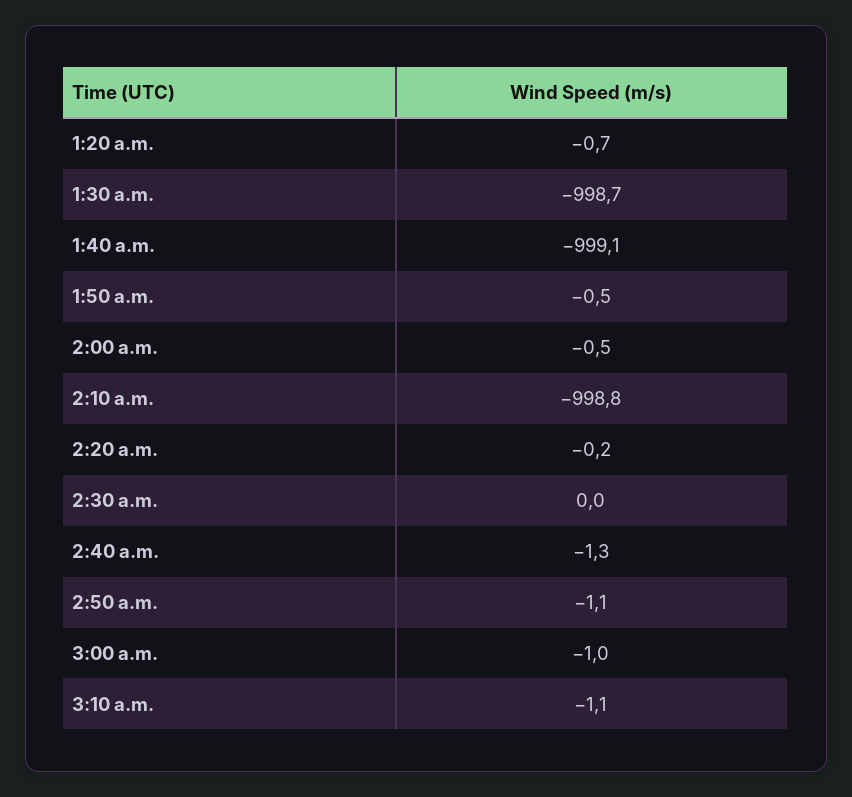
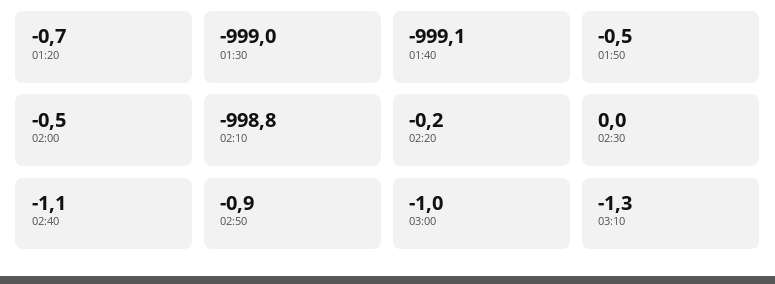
  {
    "1:20 a.m.": -0.7,
-   "1:30 a.m.": -998.7,
+   "1:30 a.m.": -999,
    "1:40 a.m.": -999.1,
    "1:50 a.m.": -0.5,
    "2:00 a.m.": -0.5,
    "2:10 a.m.": -998.8,
    "2:20 a.m.": -0.2,
    "2:30 a.m.": 0,
-   "2:40 a.m.": -1.3,
+   "2:40 a.m.": -1.1,
-   "2:50 a.m.": -1.1,
+   "2:50 a.m.": -0.9,
    "3:00 a.m.": -1,
-   "3:10 a.m.": -1.1
+   "3:10 a.m.": -1.3
  }

